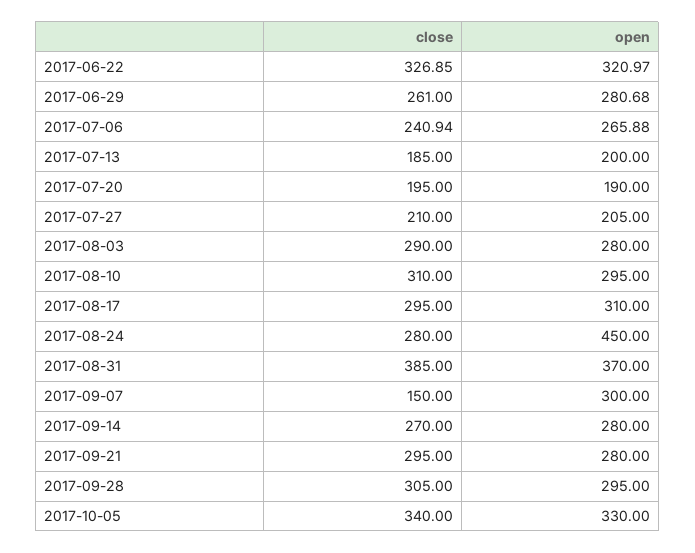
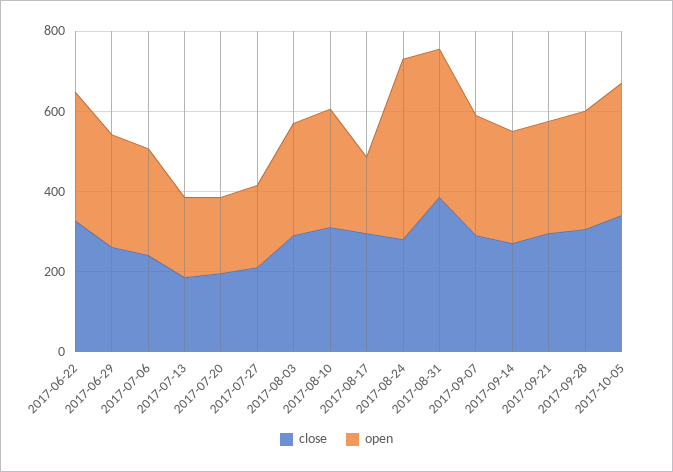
  {
    "close": {
      "2017-06-22": 326.85,
      "2017-06-29": 261,
      "2017-07-06": 240.94,
      "2017-07-13": 185,
      "2017-07-20": 195,
      "2017-07-27": 210,
      "2017-08-03": 290,
      "2017-08-10": 310,
      "2017-08-17": 295,
      "2017-08-24": 280,
      "2017-08-31": 385,
-     "2017-09-07": 150,
+     "2017-09-07": 300,
      "2017-09-14": 270,
      "2017-09-21": 295,
      "2017-09-28": 305,
      "2017-10-05": 340
    },
    "open": {
      "2017-06-22": 320.97,
      "2017-06-29": 280.68,
      "2017-07-06": 265.88,
      "2017-07-13": 200,
      "2017-07-20": 190,
      "2017-07-27": 205,
      "2017-08-03": 280,
      "2017-08-10": 295,
-     "2017-08-17": 310,
+     "2017-08-17": 200,
      "2017-08-24": 450,
      "2017-08-31": 370,
      "2017-09-07": 300,
      "2017-09-14": 280,
      "2017-09-21": 280,
      "2017-09-28": 295,
      "2017-10-05": 330
    }
  }

